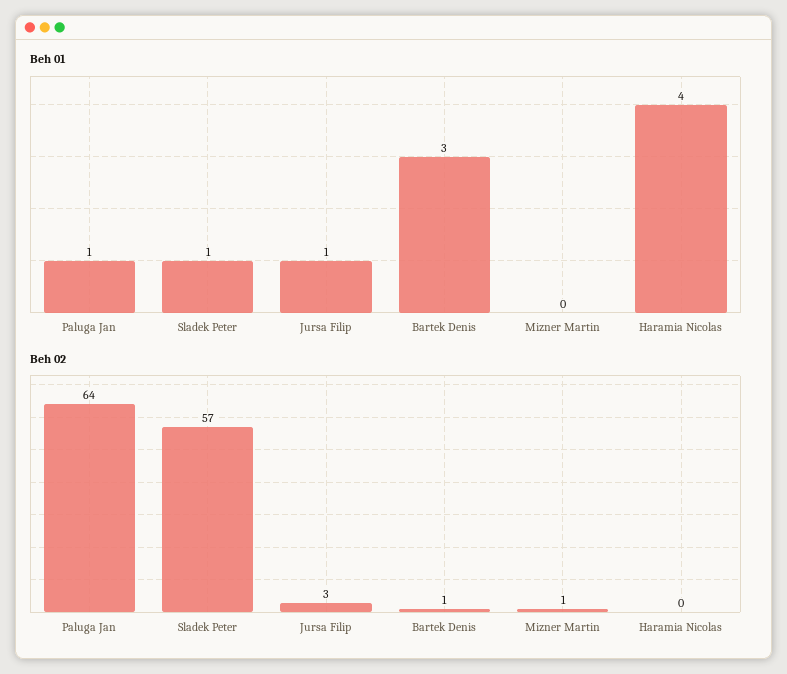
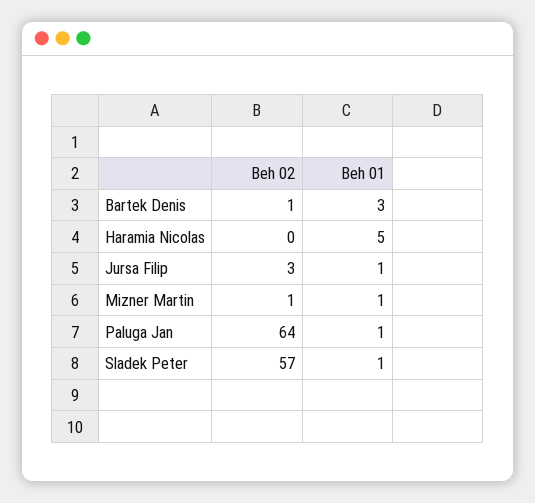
  {
    "Beh 01": {
      "Paluga Jan": 1,
      "Sladek Peter": 1,
      "Jursa Filip": 1,
      "Bartek Denis": 3,
-     "Mizner Martin": 0,
+     "Mizner Martin": 1,
-     "Haramia Nicolas": 4
+     "Haramia Nicolas": 5
    },
    "Beh 02": {
      "Paluga Jan": 64,
      "Sladek Peter": 57,
      "Jursa Filip": 3,
      "Bartek Denis": 1,
      "Mizner Martin": 1,
      "Haramia Nicolas": 0
    }
  }

